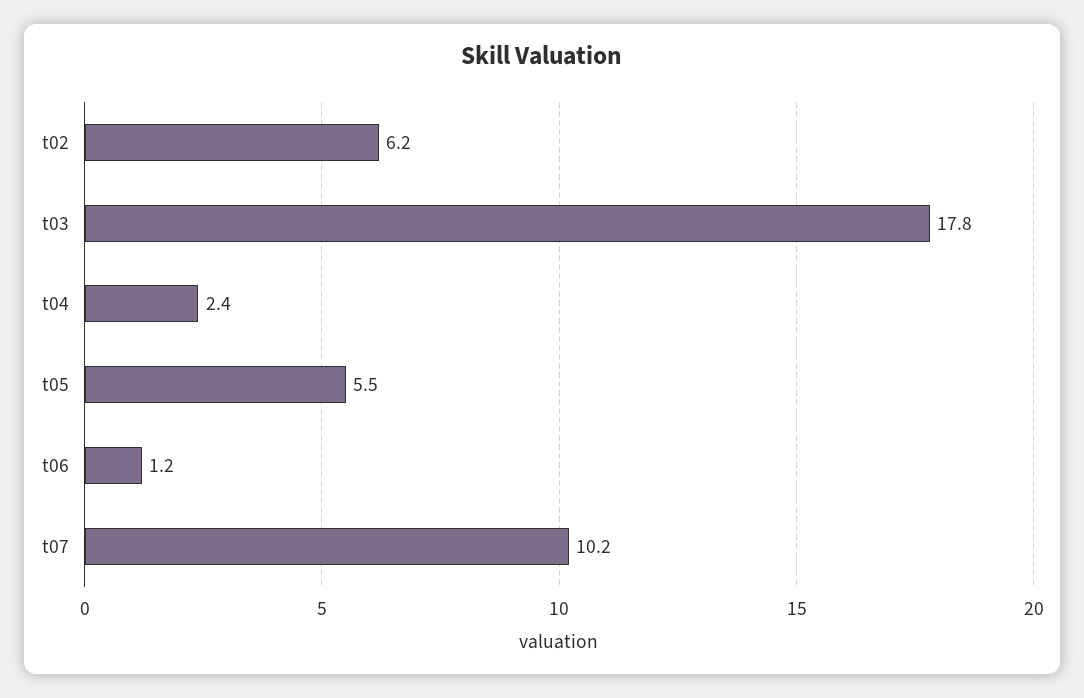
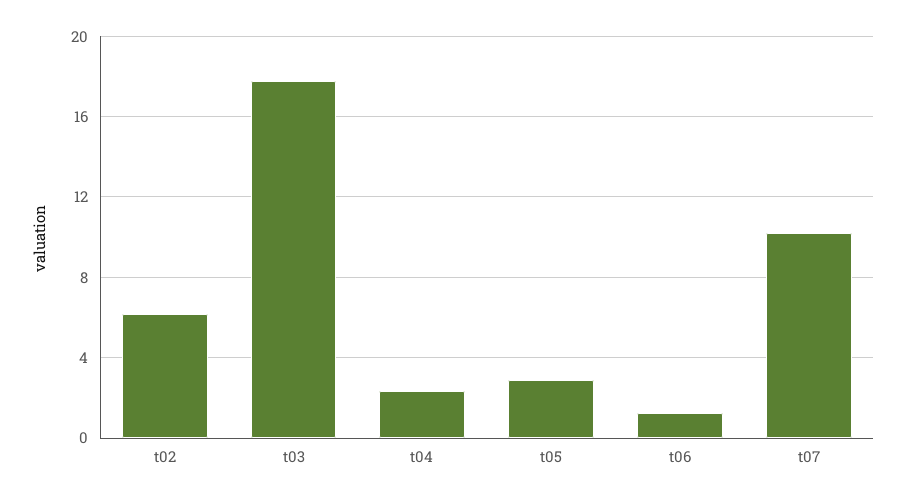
  {
    "t02": 6.2,
    "t03": 17.8,
    "t04": 2.4,
-   "t05": 5.5,
+   "t05": 3,
    "t06": 1.2,
    "t07": 10.2
  }

